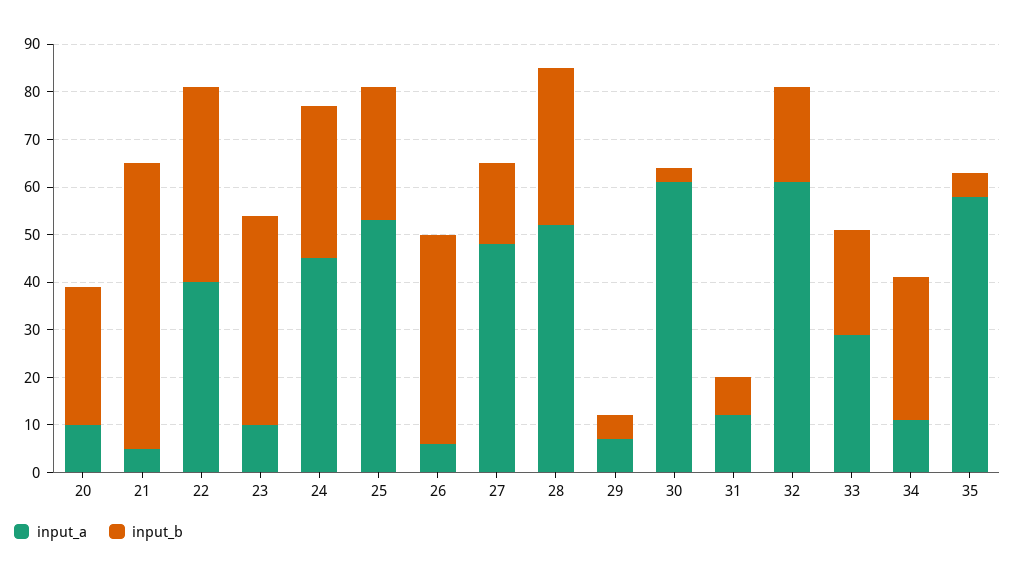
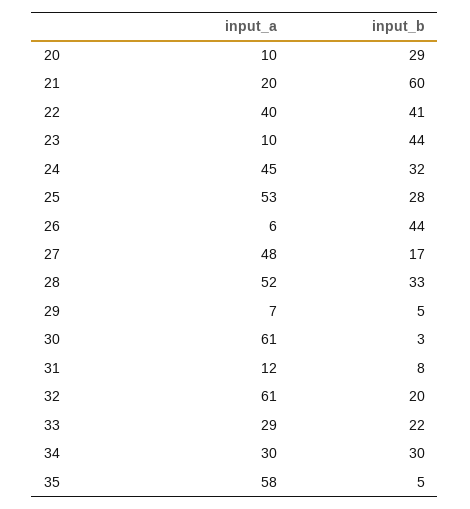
  {
    "input_a": {
      "20": 10,
-     "21": 5,
+     "21": 20,
      "22": 40,
      "23": 10,
      "24": 45,
      "25": 53,
      "26": 6,
      "27": 48,
      "28": 52,
      "29": 7,
      "30": 61,
      "31": 12,
      "32": 61,
      "33": 29,
-     "34": 10,
+     "34": 30,
      "35": 58
    },
    "input_b": {
      "20": 29,
      "21": 60,
      "22": 41,
      "23": 44,
      "24": 32,
      "25": 28,
      "26": 44,
      "27": 17,
      "28": 33,
      "29": 5,
      "30": 3,
      "31": 8,
      "32": 20,
      "33": 22,
      "34": 30,
      "35": 5
    }
  }

